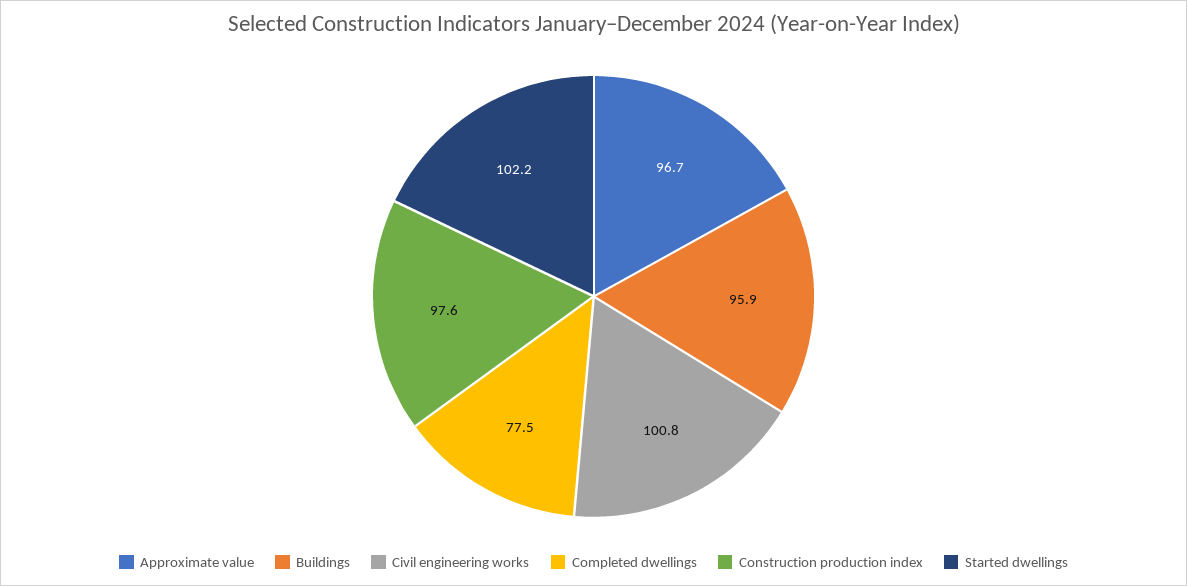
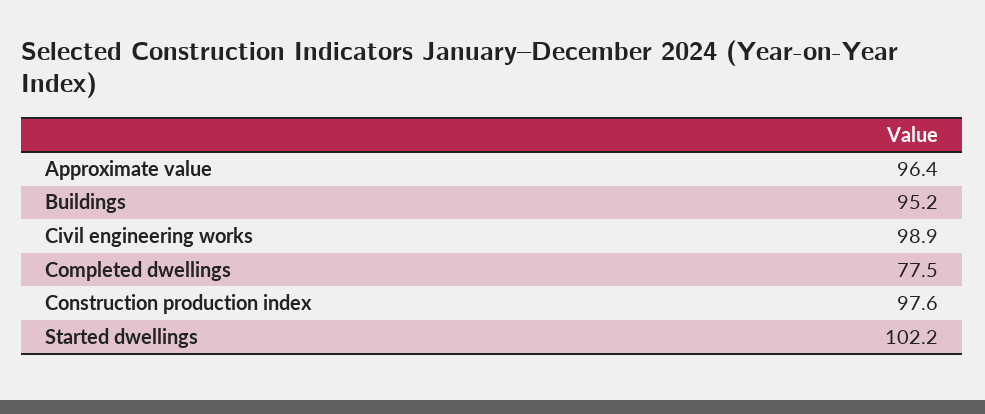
  {
-   "Approximate value": 96.7,
+   "Approximate value": 96.4,
-   "Buildings": 95.9,
+   "Buildings": 95.2,
-   "Civil engineering works": 100.8,
+   "Civil engineering works": 98.9,
    "Completed dwellings": 77.5,
    "Construction production index": 97.6,
    "Started dwellings": 102.2
  }

